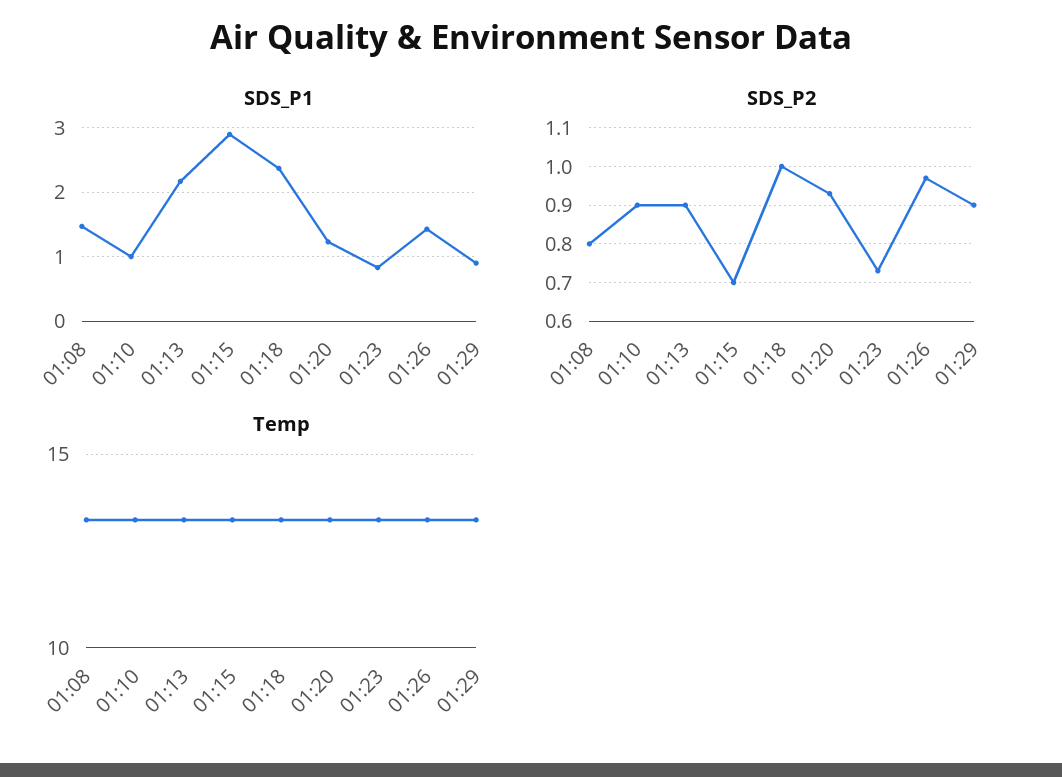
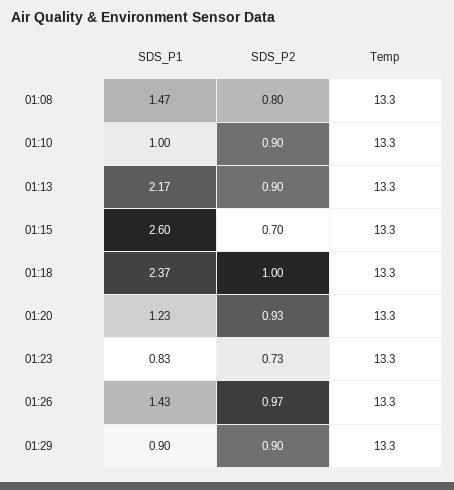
  {
    "SDS_P1": {
      "01:08": 1.47,
      "01:10": 1,
      "01:13": 2.17,
-     "01:15": 2.9,
+     "01:15": 2.6,
      "01:18": 2.37,
      "01:20": 1.23,
      "01:23": 0.83,
      "01:26": 1.43,
      "01:29": 0.9
    },
    "SDS_P2": {
      "01:08": 0.8,
      "01:10": 0.9,
      "01:13": 0.9,
      "01:15": 0.7,
      "01:18": 1,
      "01:20": 0.93,
      "01:23": 0.73,
      "01:26": 0.97,
      "01:29": 0.9
    },
    "Temp": {
      "01:08": 13.3,
      "01:10": 13.3,
      "01:13": 13.3,
      "01:15": 13.3,
      "01:18": 13.3,
      "01:20": 13.3,
      "01:23": 13.3,
      "01:26": 13.3,
      "01:29": 13.3
    }
  }

